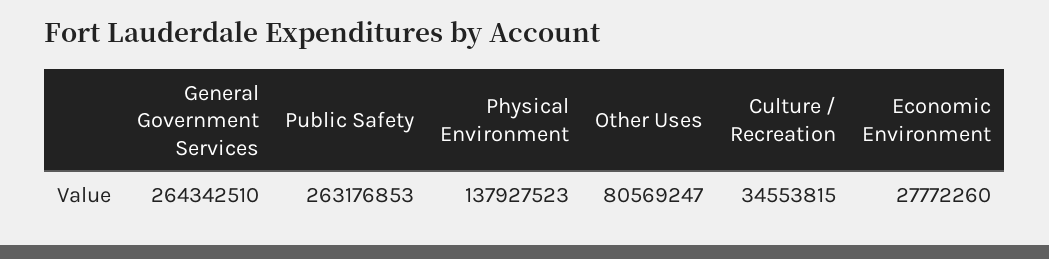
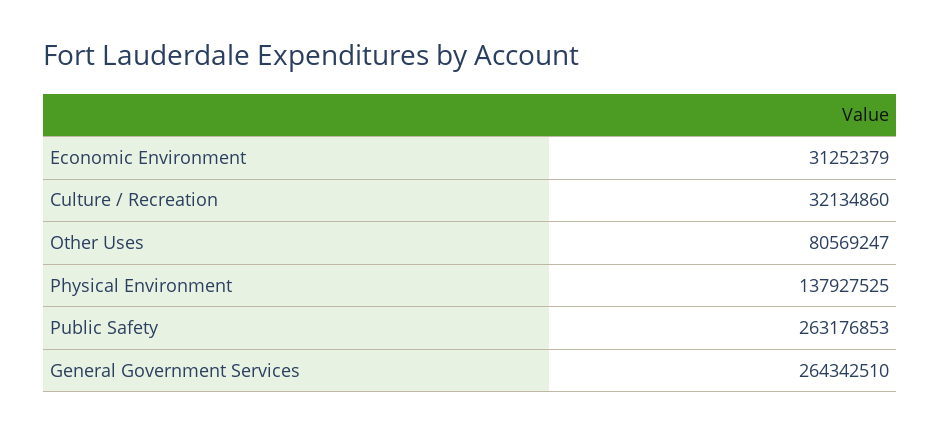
  {
    "General Government Services": 264342510,
    "Public Safety": 263176853,
-   "Physical Environment": 137927523,
+   "Physical Environment": 137927525,
    "Other Uses": 80569247,
-   "Culture / Recreation": 34553815,
+   "Culture / Recreation": 32134860,
-   "Economic Environment": 27772260
+   "Economic Environment": 31252379
  }

